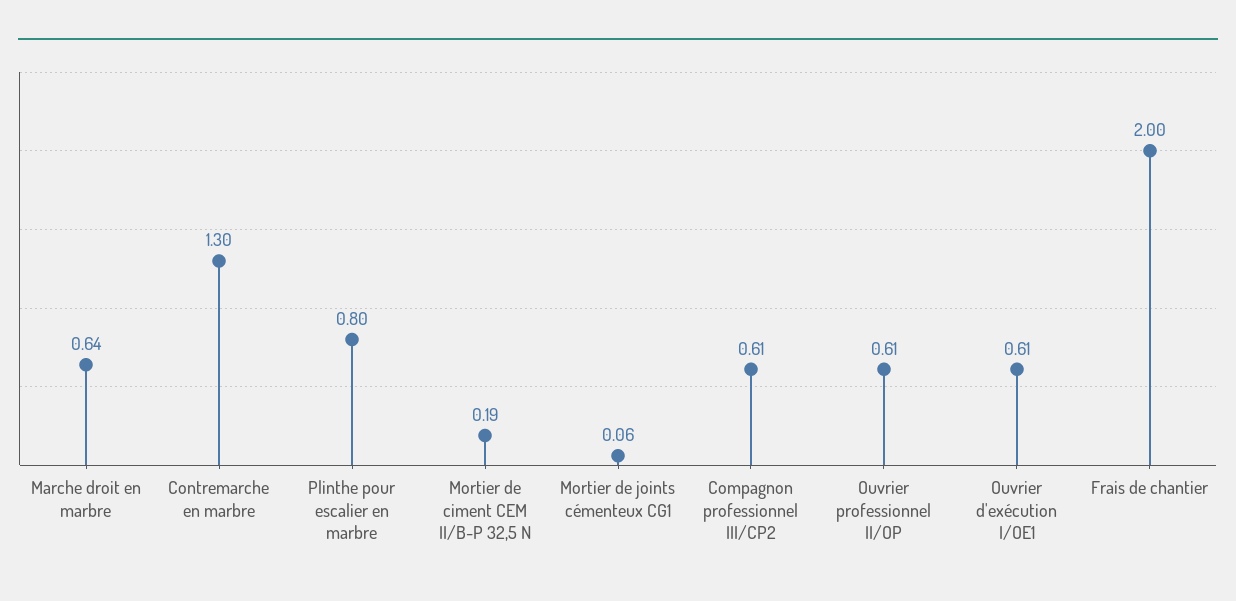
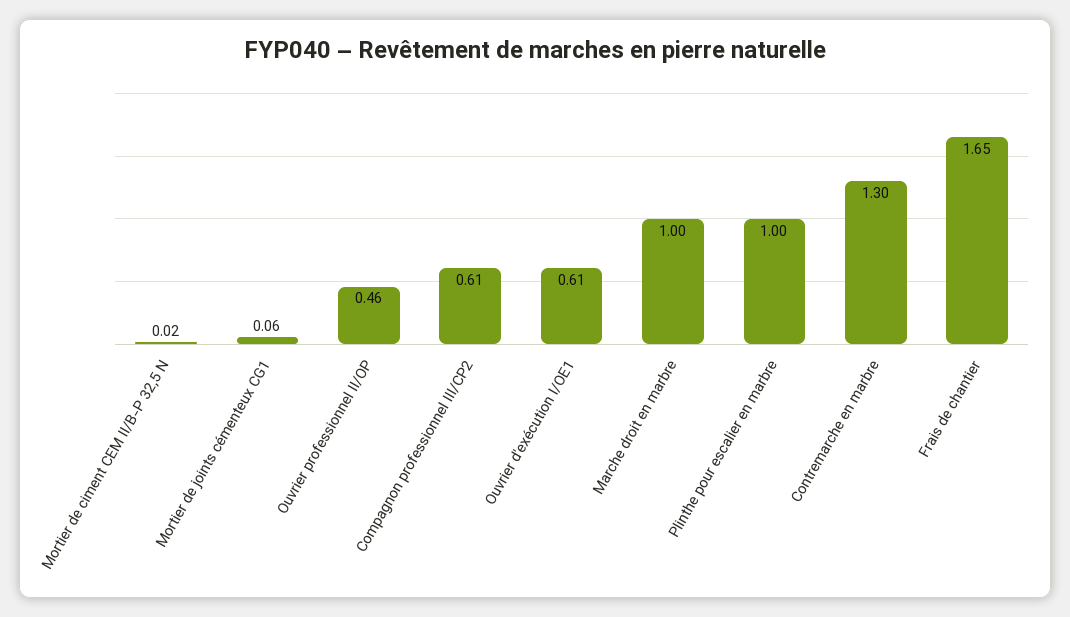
  {
-   "Marche droit en marbre": 0.64,
+   "Marche droit en marbre": 1,
    "Contremarche en marbre": 1.3,
-   "Plinthe pour escalier en marbre": 0.8,
+   "Plinthe pour escalier en marbre": 1,
-   "Mortier de ciment CEM II/B-P 32,5 N": 0.19,
+   "Mortier de ciment CEM II/B-P 32,5 N": 0.02,
    "Mortier de joints cémenteux CG1": 0.06,
    "Compagnon professionnel III/CP2": 0.61,
-   "Ouvrier professionnel II/OP": 0.61,
+   "Ouvrier professionnel II/OP": 0.46,
    "Ouvrier d'exécution I/OE1": 0.61,
-   "Frais de chantier": 2
+   "Frais de chantier": 1.65
  }

